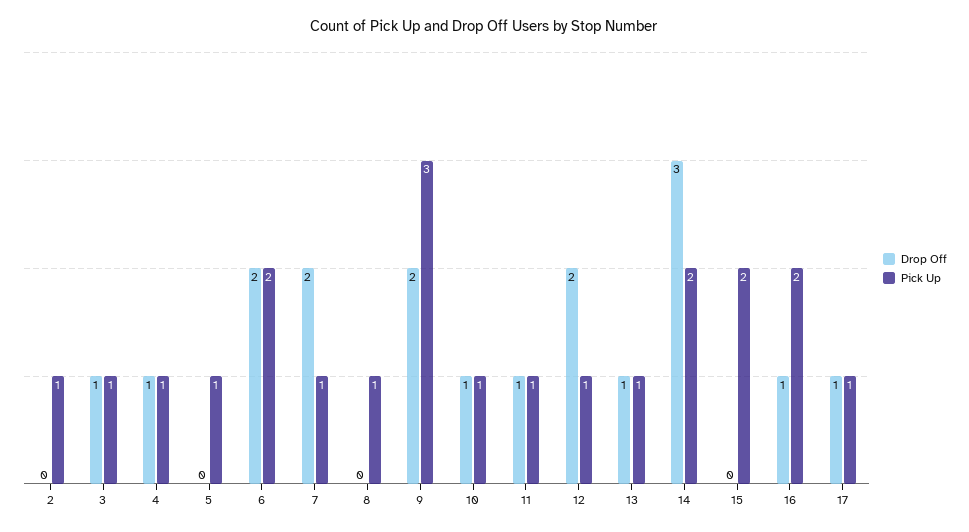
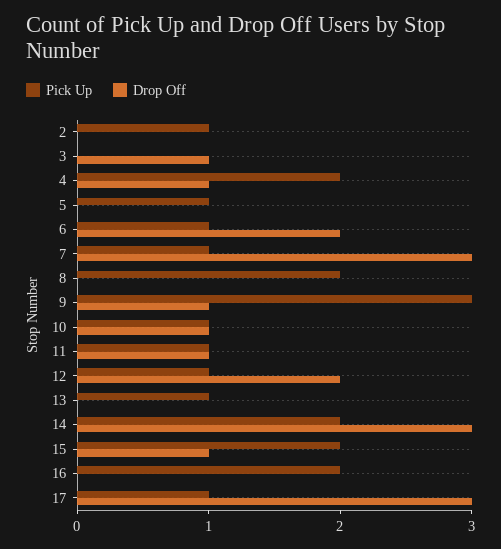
  {
    "Drop Off": {
      "2": 0,
      "3": 1,
      "4": 1,
      "5": 0,
      "6": 2,
-     "7": 2,
+     "7": 3,
      "8": 0,
-     "9": 2,
+     "9": 1,
      "10": 1,
      "11": 1,
      "12": 2,
-     "13": 1,
+     "13": 0,
      "14": 3,
-     "15": 0,
+     "15": 1,
-     "16": 1,
+     "16": 0,
-     "17": 1
+     "17": 3
    },
    "Pick Up": {
      "2": 1,
-     "3": 1,
+     "3": 0,
-     "4": 1,
+     "4": 2,
      "5": 1,
-     "6": 2,
+     "6": 1,
      "7": 1,
-     "8": 1,
+     "8": 2,
      "9": 3,
      "10": 1,
      "11": 1,
      "12": 1,
      "13": 1,
      "14": 2,
      "15": 2,
      "16": 2,
      "17": 1
    }
  }

